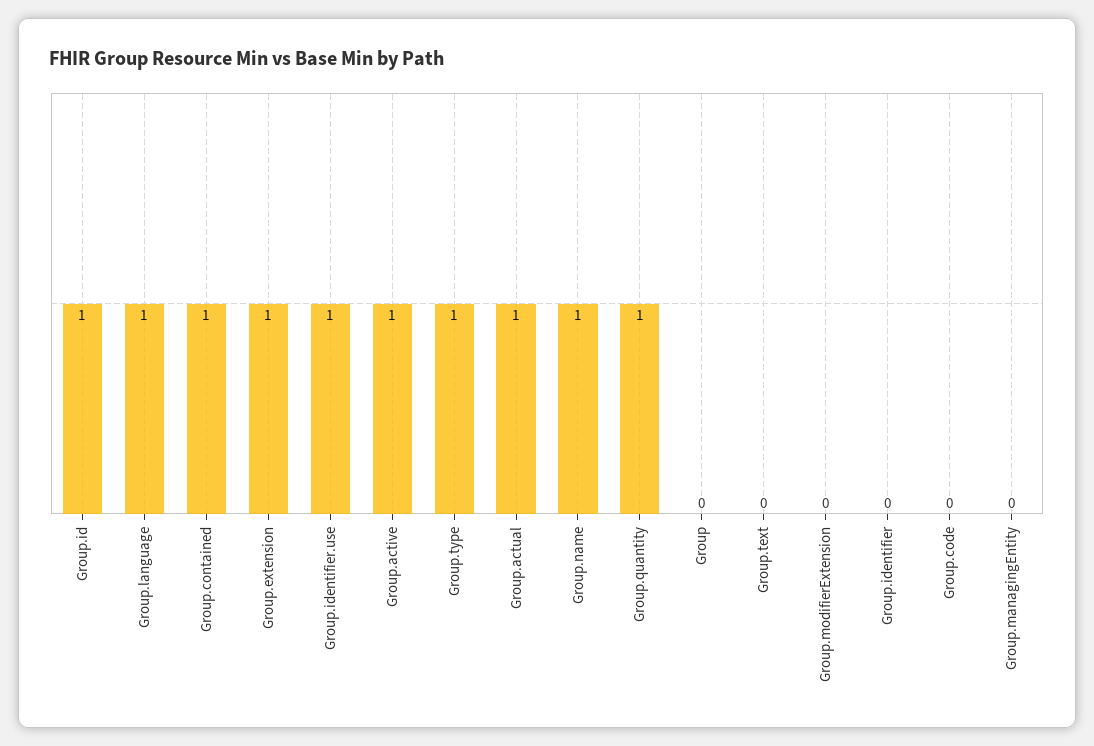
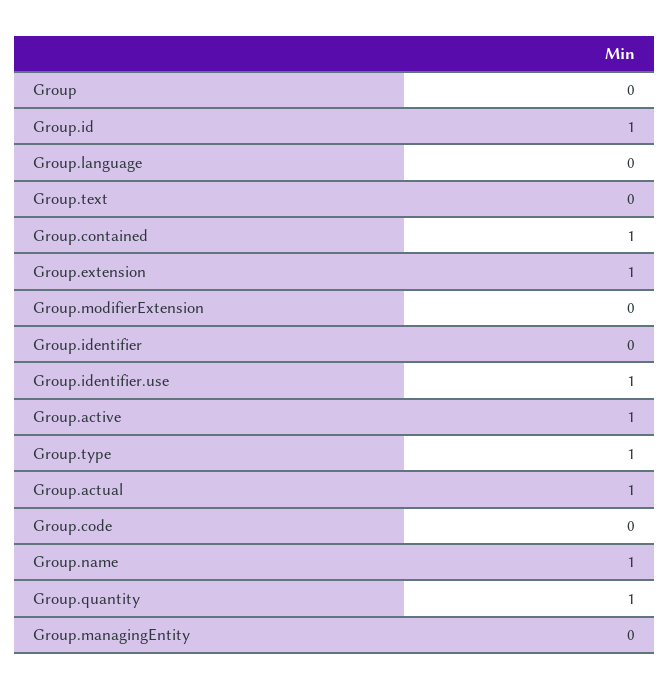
  {
    "Group.id": 1,
-   "Group.language": 1,
+   "Group.language": 0,
    "Group.contained": 1,
    "Group.extension": 1,
    "Group.identifier.use": 1,
    "Group.active": 1,
    "Group.type": 1,
    "Group.actual": 1,
    "Group.name": 1,
    "Group.quantity": 1,
    "Group": 0,
    "Group.text": 0,
    "Group.modifierExtension": 0,
    "Group.identifier": 0,
    "Group.code": 0,
    "Group.managingEntity": 0
  }

